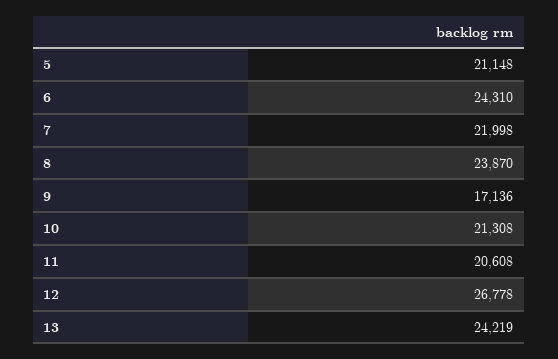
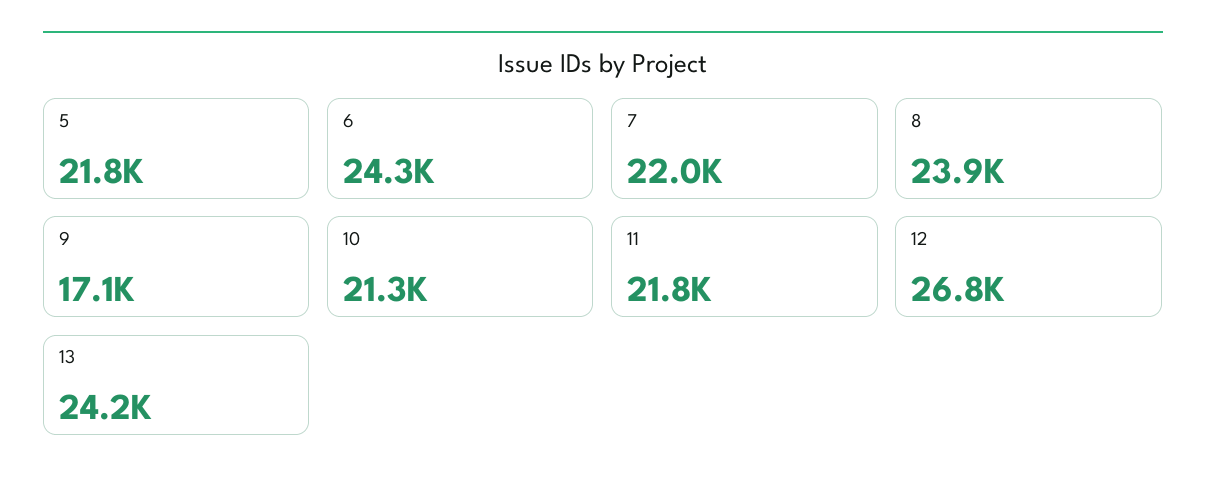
  {
-   "5": 21148,
+   "5": 21800,
    "6": 24310,
    "7": 21998,
    "8": 23870,
    "9": 17136,
    "10": 21308,
-   "11": 20608,
+   "11": 21800,
    "12": 26778,
    "13": 24219
  }

